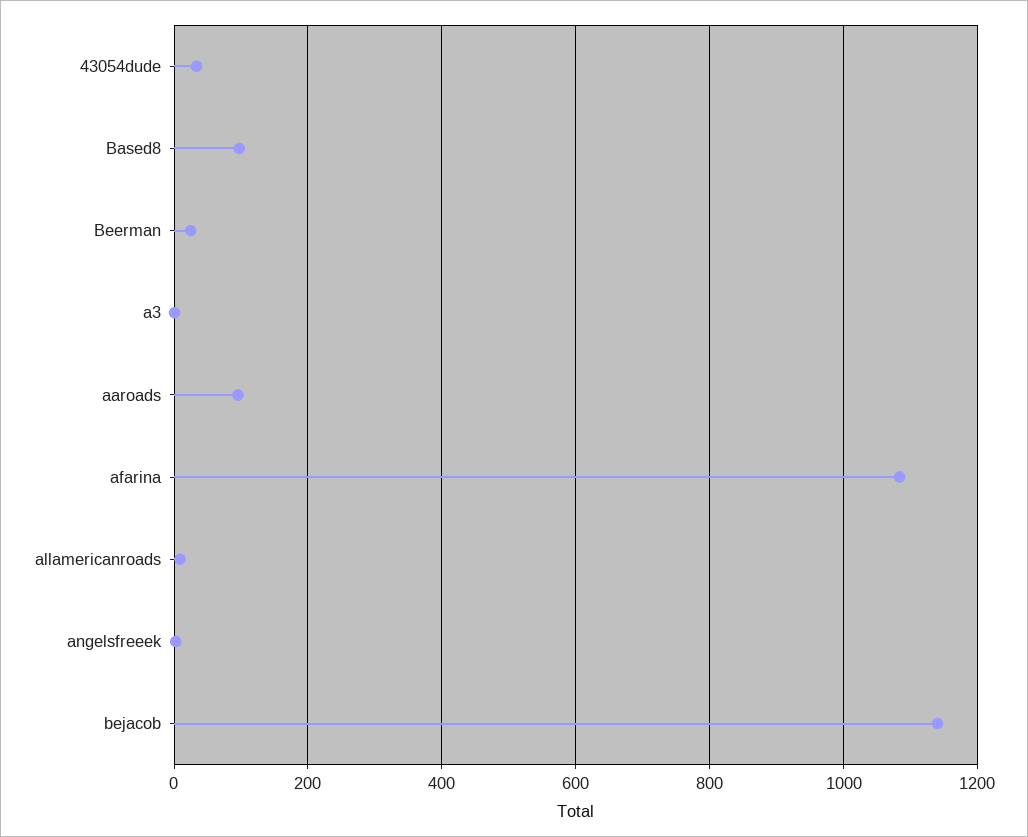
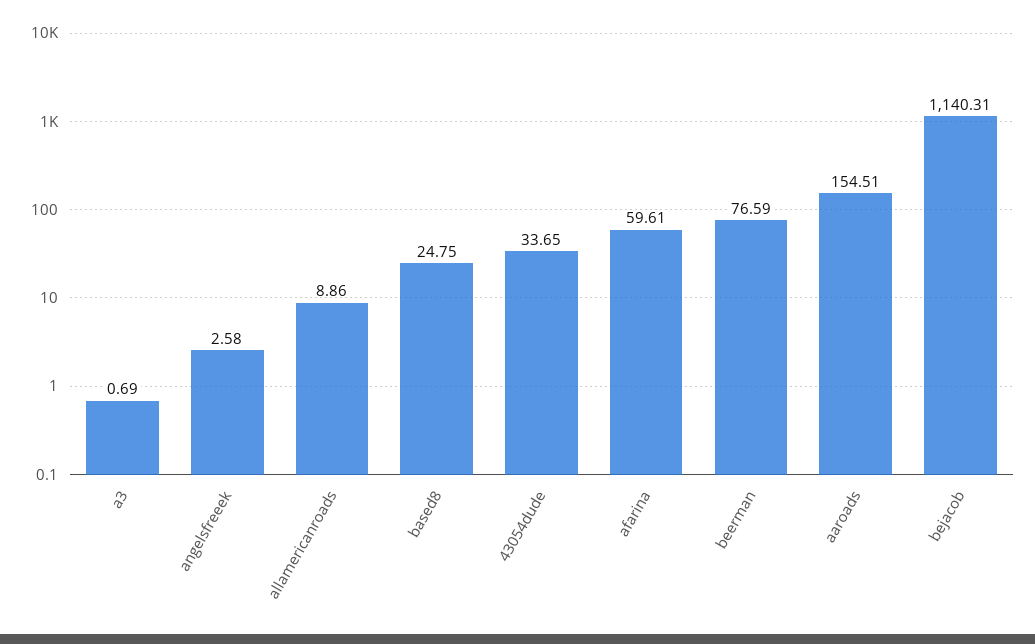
  {
    "43054dude": 33.65,
-   "Based8": 100,
+   "Based8": 24.75,
-   "Beerman": 20,
+   "Beerman": 76.59,
    "a3": 0.69,
-   "aaroads": 100,
+   "aaroads": 154.51,
-   "afarina": 1080,
+   "afarina": 59.61,
    "allamericanroads": 8.86,
    "angelsfreeek": 2.58,
    "bejacob": 1140.31
  }

